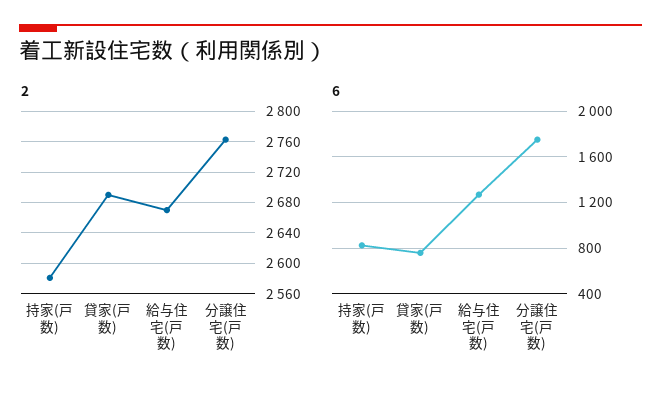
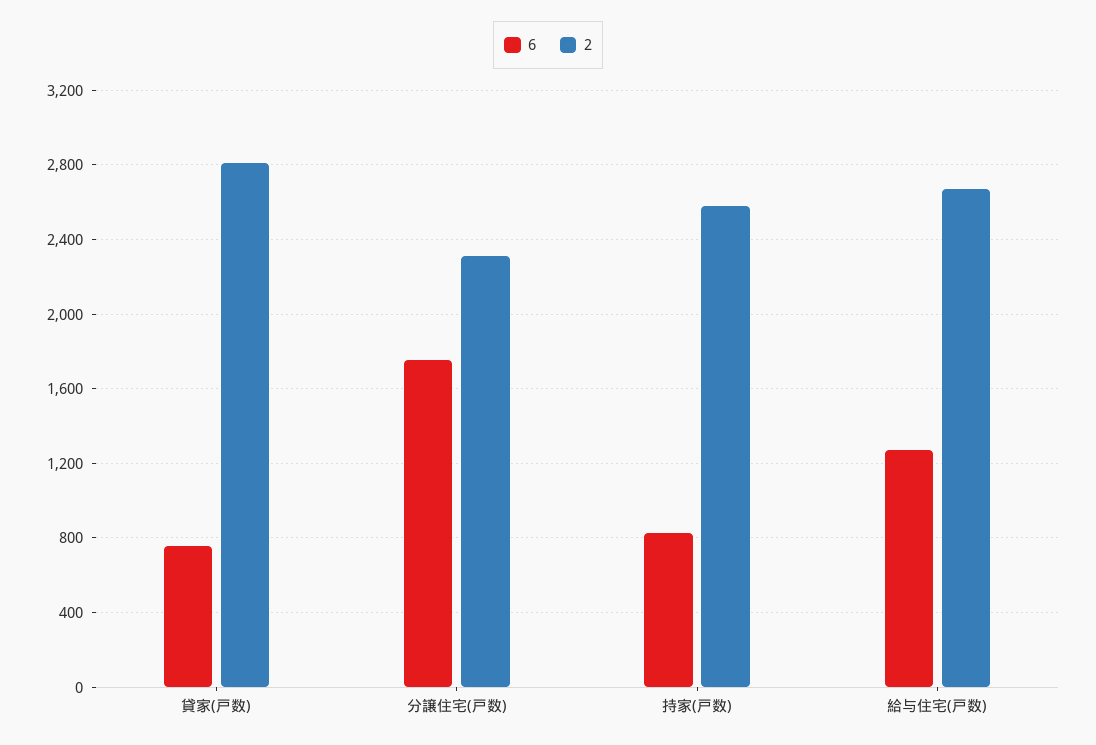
  {
    "2": {
      "持家(戸数)": 2580,
-     "貸家(戸数)": 2690,
+     "貸家(戸数)": 2800,
      "給与住宅(戸数)": 2670,
-     "分譲住宅(戸数)": 2760
+     "分譲住宅(戸数)": 2300
    },
    "6": {
      "持家(戸数)": 800,
      "貸家(戸数)": 750,
      "給与住宅(戸数)": 1250,
      "分譲住宅(戸数)": 1750
    }
  }

